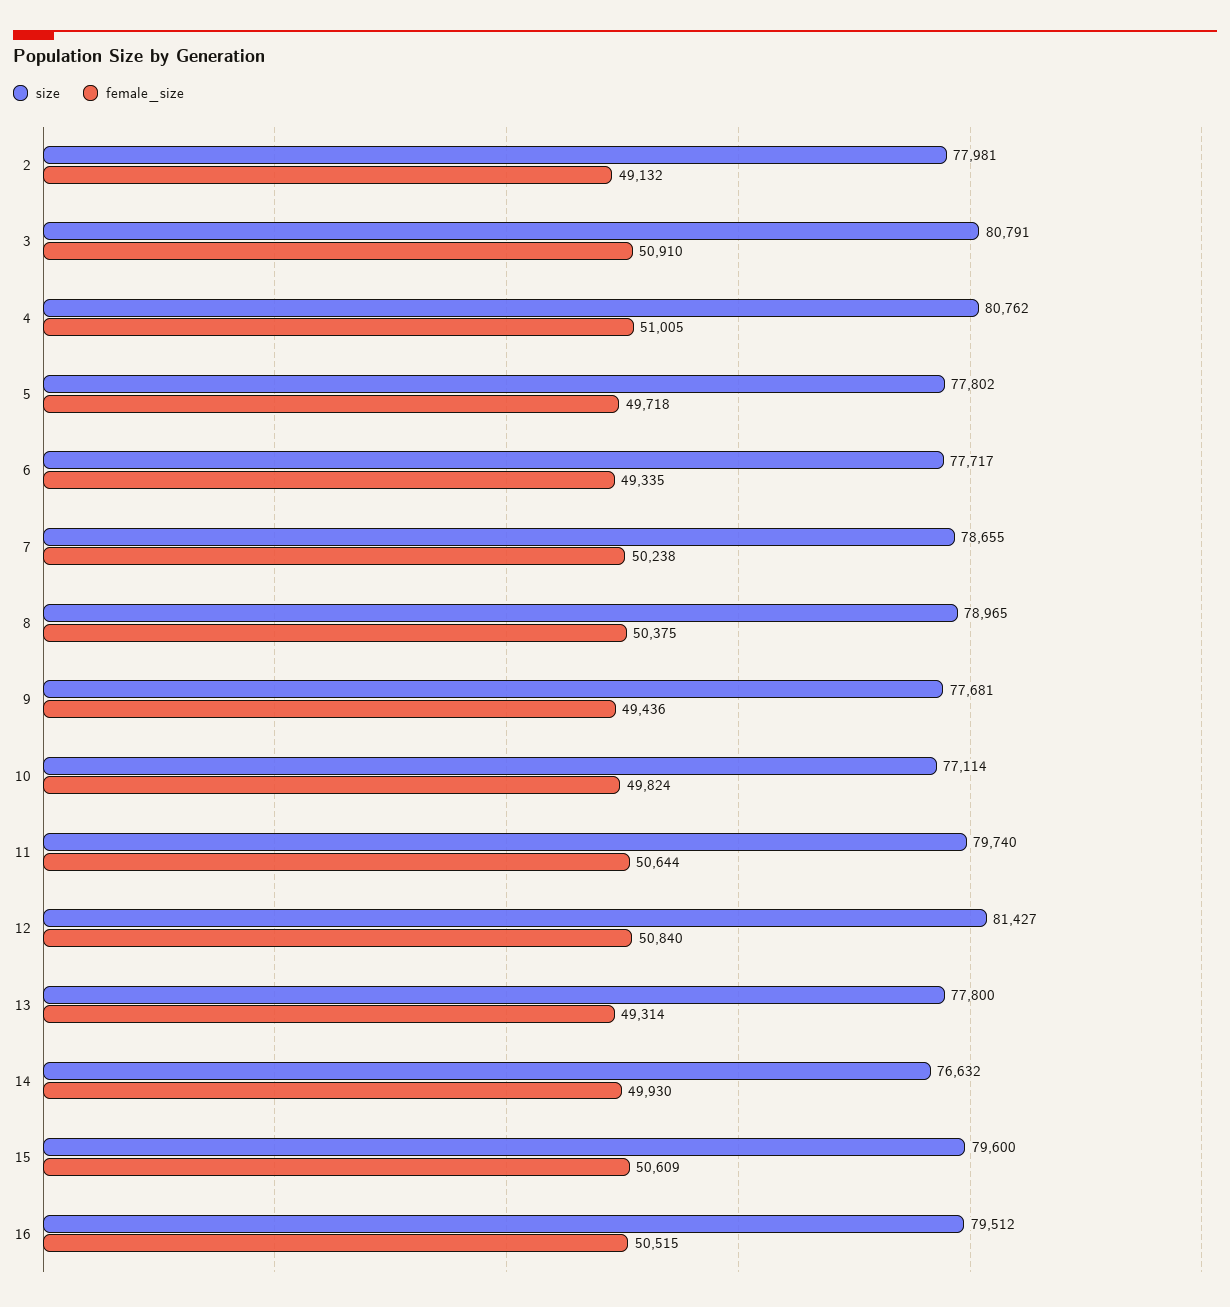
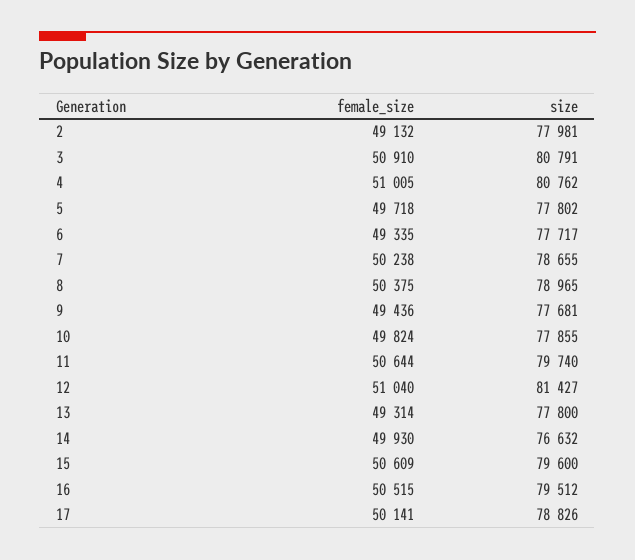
  {
    "size": {
      "2": 77981,
      "3": 80791,
      "4": 80762,
      "5": 77802,
      "6": 77717,
      "7": 78655,
      "8": 78965,
      "9": 77681,
-     "10": 77114,
+     "10": 77855,
      "11": 79740,
      "12": 81427,
      "13": 77800,
      "14": 76632,
      "15": 79600,
-     "16": 79512
+     "16": 79512,
+     "17": 78826
    },
    "female_size": {
      "2": 49132,
      "3": 50910,
      "4": 51005,
      "5": 49718,
      "6": 49335,
      "7": 50238,
      "8": 50375,
      "9": 49436,
      "10": 49824,
      "11": 50644,
-     "12": 50840,
+     "12": 51040,
      "13": 49314,
      "14": 49930,
      "15": 50609,
-     "16": 50515
+     "16": 50515,
+     "17": 50141
    }
  }

